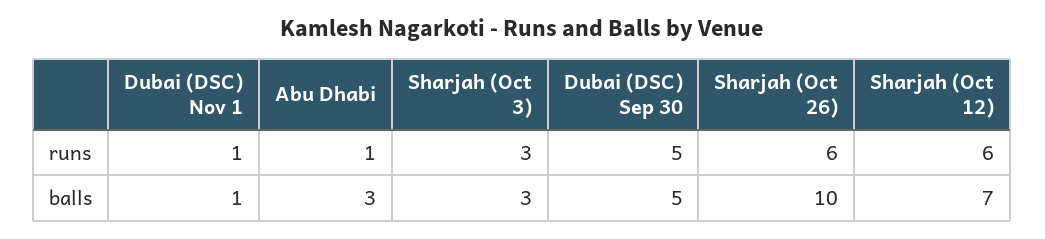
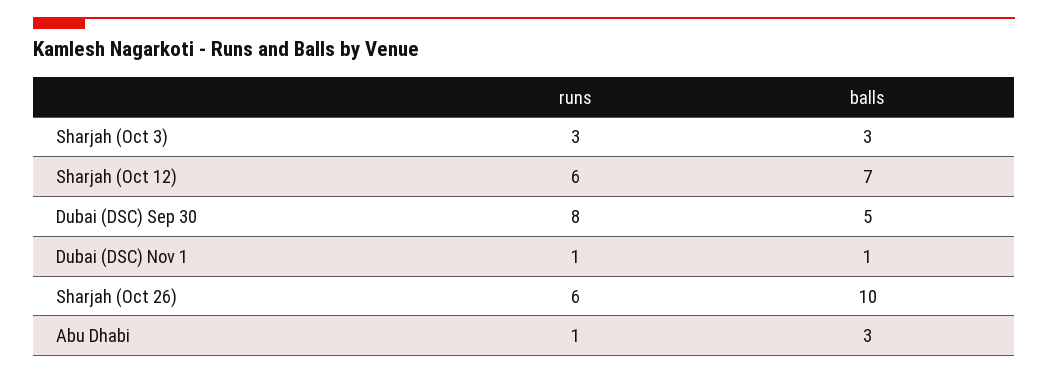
  {
    "Dubai (DSC) Nov 1": {
      "runs": 1,
      "balls": 1
    },
    "Abu Dhabi": {
      "runs": 1,
      "balls": 3
    },
    "Sharjah (Oct 3)": {
      "runs": 3,
      "balls": 3
    },
    "Dubai (DSC) Sep 30": {
-     "runs": 5,
+     "runs": 8,
      "balls": 5
    },
    "Sharjah (Oct 26)": {
      "runs": 6,
      "balls": 10
    },
    "Sharjah (Oct 12)": {
      "runs": 6,
      "balls": 7
    }
  }

